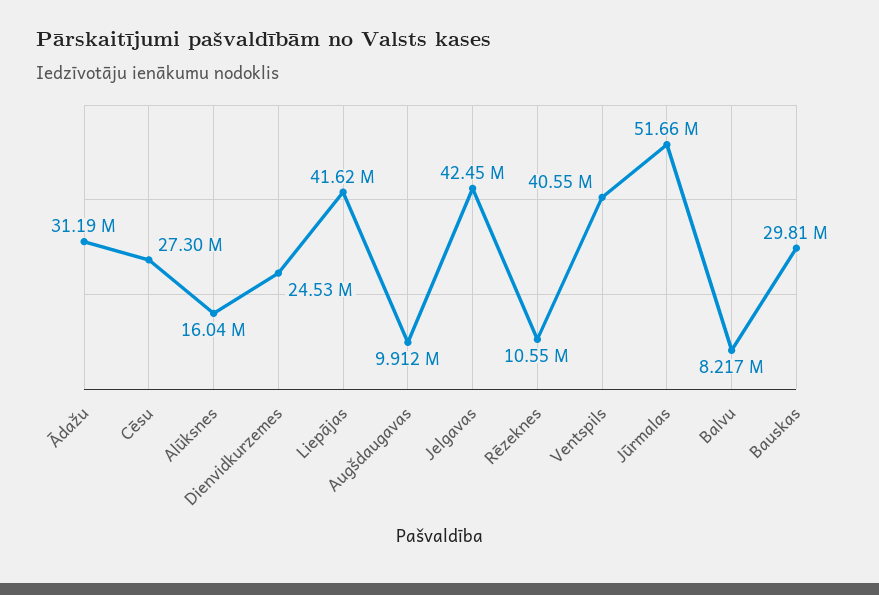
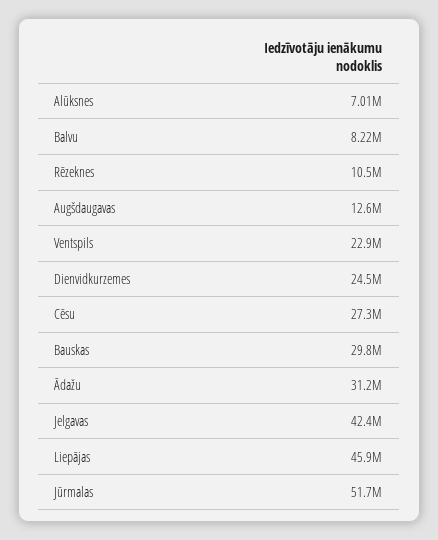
  {
    "Ādažu": 31190000,
    "Cēsu": 27300000,
-   "Alūksnes": 16040000,
+   "Alūksnes": 7010000,
    "Dienvidkurzemes": 24530000,
-   "Liepājas": 41620000,
+   "Liepājas": 45900000,
-   "Augšdaugavas": 9912000,
+   "Augšdaugavas": 12600000,
    "Jelgavas": 42450000,
    "Rēzeknes": 10550000,
-   "Ventspils": 40550000,
+   "Ventspils": 22900000,
    "Jūrmalas": 51660000,
    "Balvu": 8217000,
    "Bauskas": 29810000
  }

